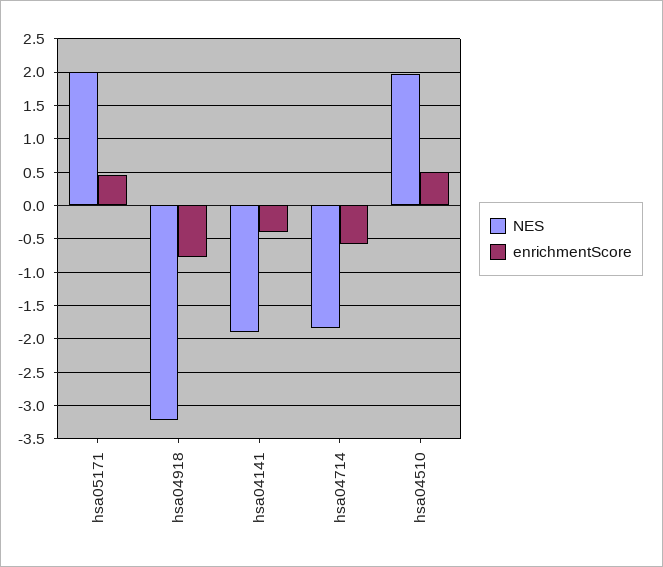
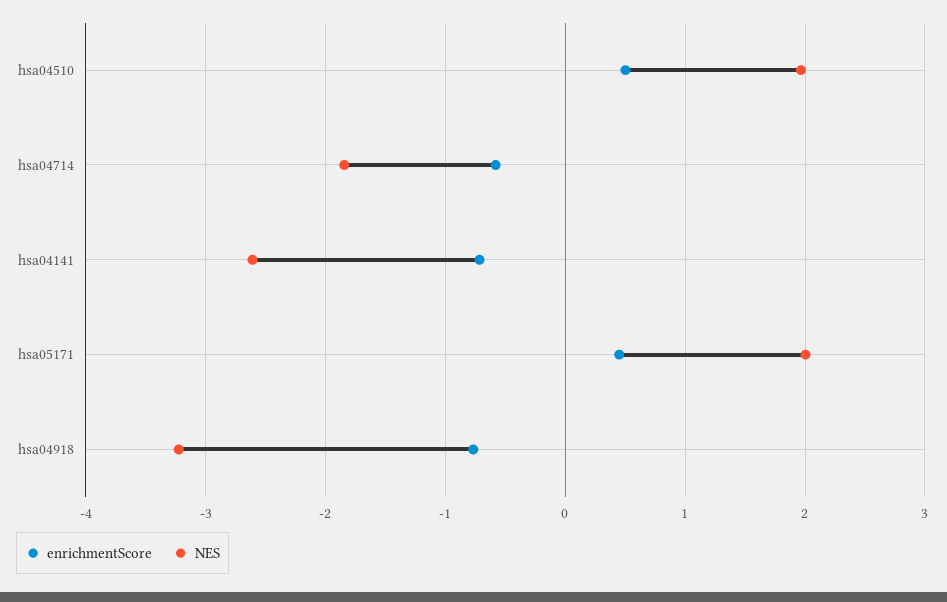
  {
    "NES": {
      "hsa05171": 2,
      "hsa04918": -3.2,
-     "hsa04141": -1.9,
+     "hsa04141": -2.6,
      "hsa04714": -1.8,
      "hsa04510": 2
    },
    "enrichmentScore": {
      "hsa05171": 0.5,
      "hsa04918": -0.8,
-     "hsa04141": -0.4,
+     "hsa04141": -0.7,
      "hsa04714": -0.6,
      "hsa04510": 0.5
    }
  }

